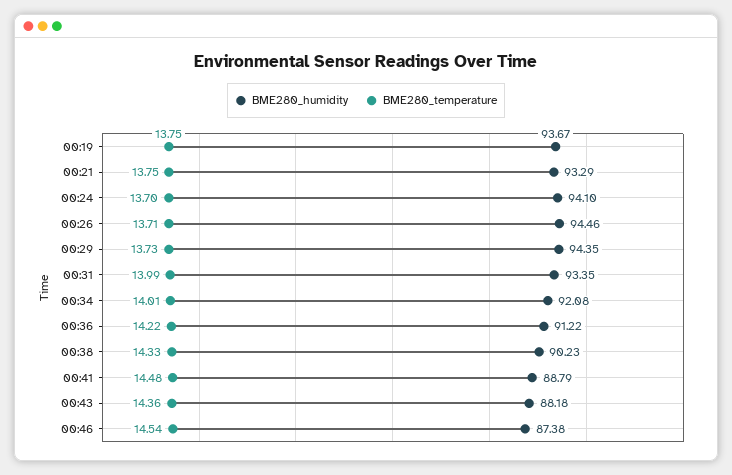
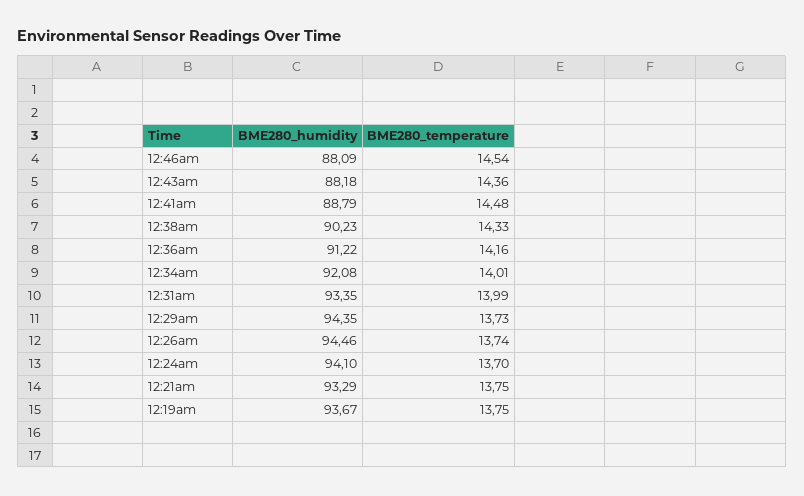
  {
    "BME280_humidity": {
      "00:19": 93.67,
      "00:21": 93.29,
      "00:24": 94.1,
      "00:26": 94.46,
      "00:29": 94.35,
      "00:31": 93.35,
      "00:34": 92.08,
      "00:36": 91.22,
      "00:38": 90.23,
      "00:41": 88.79,
      "00:43": 88.18,
-     "00:46": 87.38
+     "00:46": 88.09
    },
    "BME280_temperature": {
      "00:19": 13.75,
      "00:21": 13.75,
      "00:24": 13.7,
-     "00:26": 13.71,
+     "00:26": 13.74,
      "00:29": 13.73,
      "00:31": 13.99,
      "00:34": 14.01,
-     "00:36": 14.22,
+     "00:36": 14.16,
      "00:38": 14.33,
      "00:41": 14.48,
      "00:43": 14.36,
      "00:46": 14.54
    }
  }

